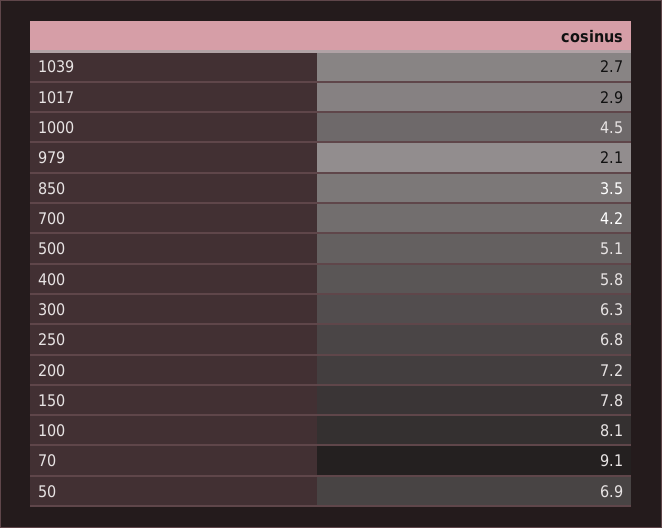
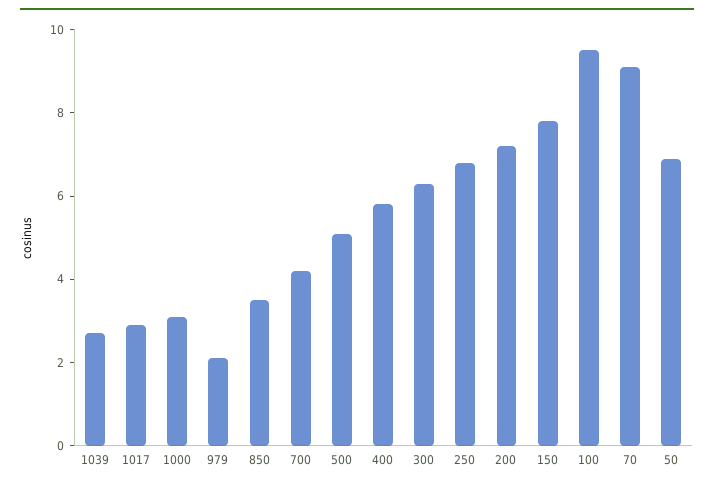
  {
    "1039": 2.7,
    "1017": 2.9,
-   "1000": 4.5,
+   "1000": 3,
    "979": 2.1,
    "850": 3.5,
    "700": 4.2,
    "500": 5.1,
    "400": 5.8,
    "300": 6.3,
    "250": 6.8,
    "200": 7.2,
    "150": 7.8,
-   "100": 8.1,
+   "100": 9.5,
    "70": 9.1,
    "50": 6.9
  }

